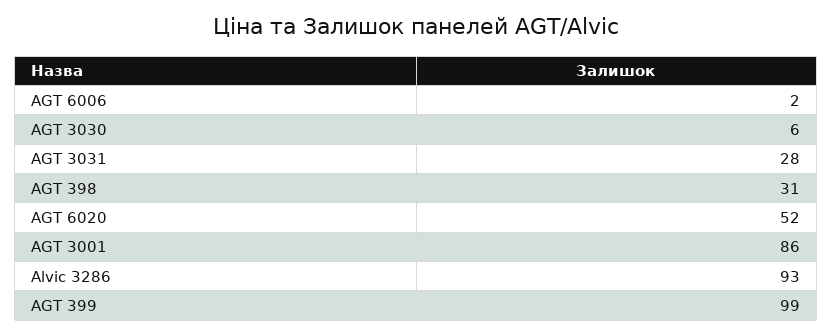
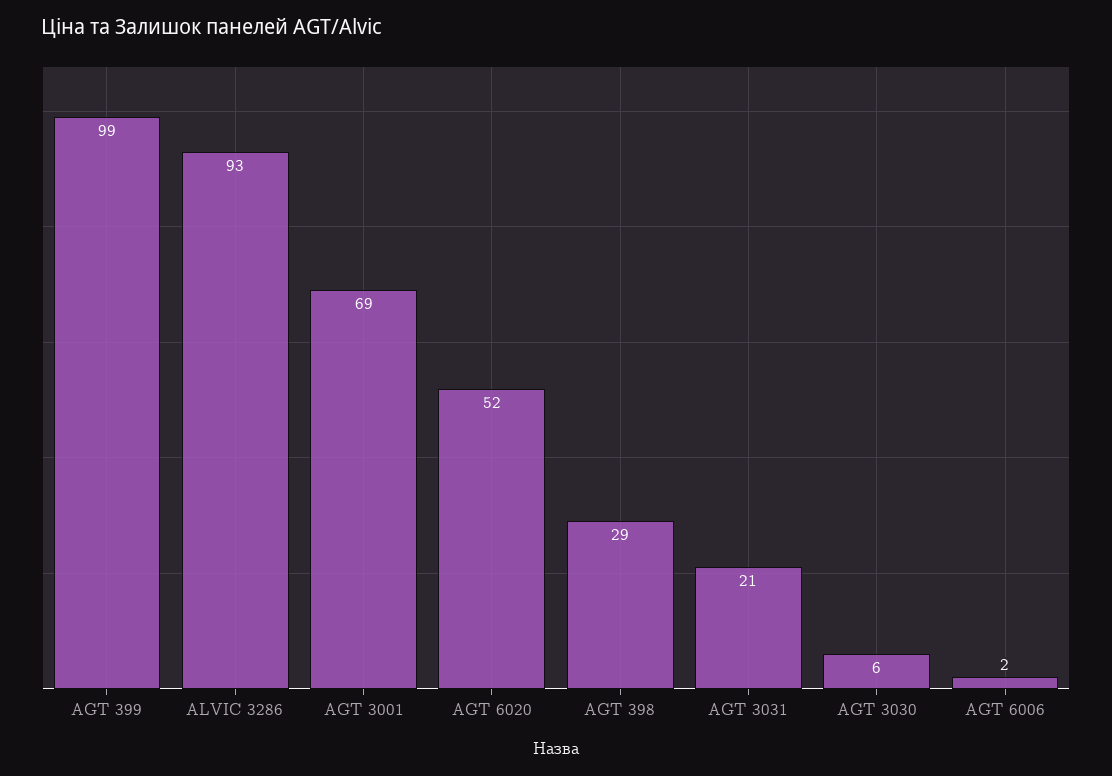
  {
    "AGT 6006": 2,
    "AGT 3030": 6,
-   "AGT 3031": 28,
+   "AGT 3031": 21,
-   "AGT 398": 31,
+   "AGT 398": 29,
    "AGT 6020": 52,
-   "AGT 3001": 86,
+   "AGT 3001": 69,
    "Alvic 3286": 93,
    "AGT 399": 99
  }

